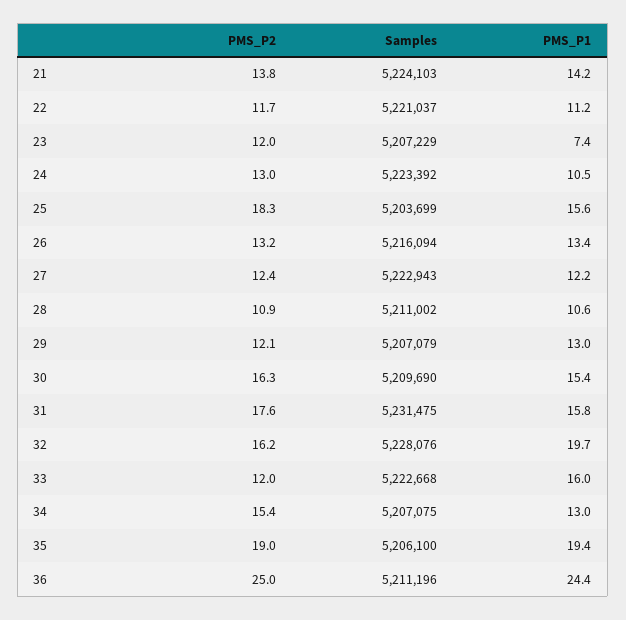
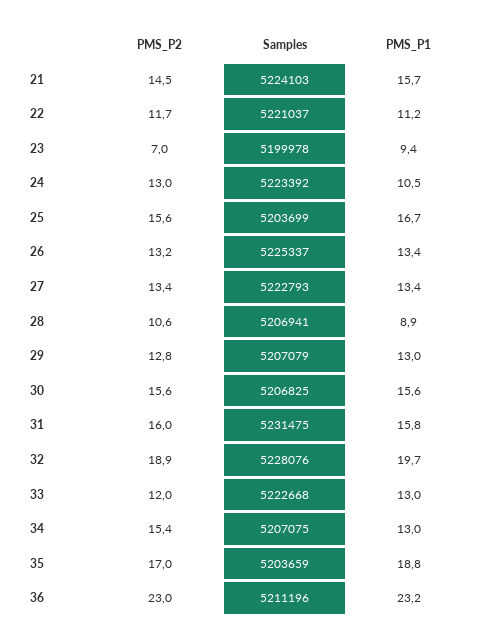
  {
    "PMS_P2": {
-     "21": 13.8,
+     "21": 14.5,
      "22": 11.7,
-     "23": 12,
+     "23": 7,
      "24": 13,
-     "25": 18.3,
+     "25": 15.6,
      "26": 13.2,
-     "27": 12.4,
+     "27": 13.4,
-     "28": 10.9,
+     "28": 10.6,
-     "29": 12.1,
+     "29": 12.8,
-     "30": 16.3,
+     "30": 15.6,
-     "31": 17.6,
+     "31": 16,
-     "32": 16.2,
+     "32": 18.9,
      "33": 12,
      "34": 15.4,
-     "35": 19,
+     "35": 17,
-     "36": 25
+     "36": 23
    },
    "Samples": {
      "21": 5224103,
      "22": 5221037,
-     "23": 5207229,
+     "23": 5199978,
      "24": 5223392,
      "25": 5203699,
-     "26": 5216094,
+     "26": 5225337,
-     "27": 5222943,
+     "27": 5222793,
-     "28": 5211002,
+     "28": 5206941,
      "29": 5207079,
-     "30": 5209690,
+     "30": 5206825,
      "31": 5231475,
      "32": 5228076,
      "33": 5222668,
      "34": 5207075,
-     "35": 5206100,
+     "35": 5203659,
      "36": 5211196
    },
    "PMS_P1": {
-     "21": 14.2,
+     "21": 15.7,
      "22": 11.2,
-     "23": 7.4,
+     "23": 9.4,
      "24": 10.5,
-     "25": 15.6,
+     "25": 16.7,
      "26": 13.4,
-     "27": 12.2,
+     "27": 13.4,
-     "28": 10.6,
+     "28": 8.9,
      "29": 13,
-     "30": 15.4,
+     "30": 15.6,
      "31": 15.8,
      "32": 19.7,
-     "33": 16,
+     "33": 13,
      "34": 13,
-     "35": 19.4,
+     "35": 18.8,
-     "36": 24.4
+     "36": 23.2
    }
  }

